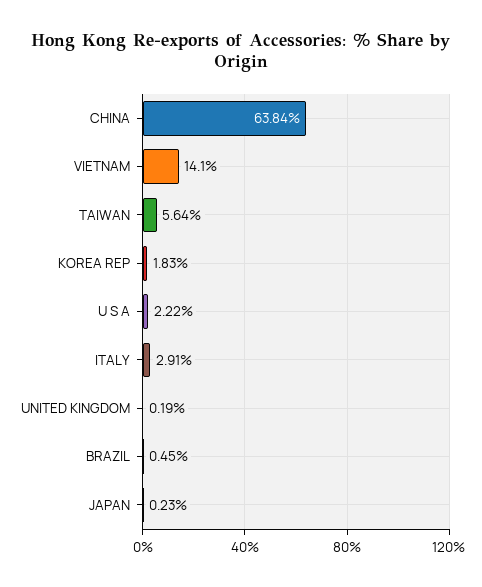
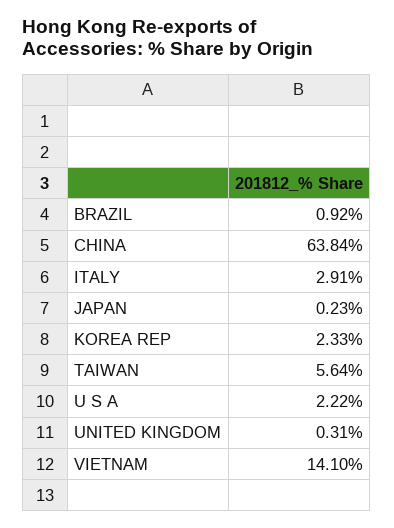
  {
    "CHINA": 63.84,
    "VIETNAM": 14.1,
    "TAIWAN": 5.64,
-   "KOREA REP": 1.83,
+   "KOREA REP": 2.33,
    "U S A": 2.22,
    "ITALY": 2.91,
-   "UNITED KINGDOM": 0.19,
+   "UNITED KINGDOM": 0.31,
-   "BRAZIL": 0.45,
+   "BRAZIL": 0.92,
    "JAPAN": 0.23
  }

